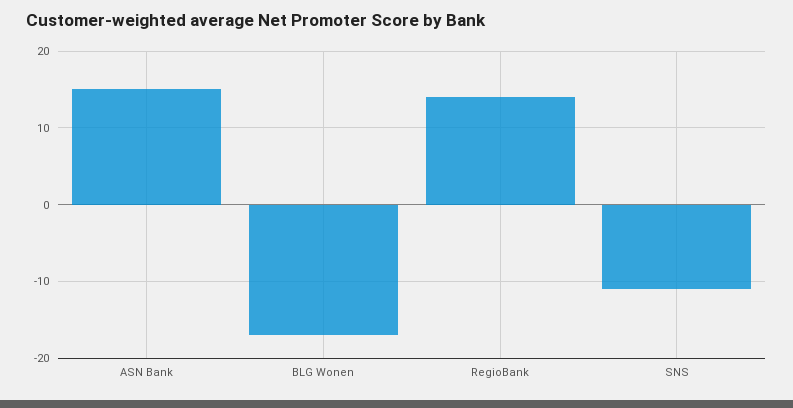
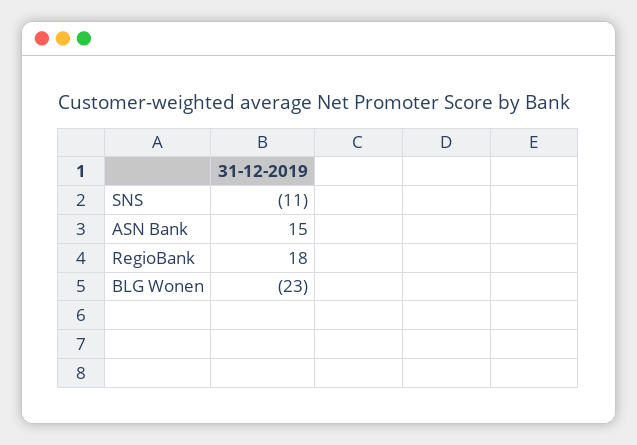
  {
    "ASN Bank": 15,
-   "BLG Wonen": -17,
+   "BLG Wonen": -23,
-   "RegioBank": 14,
+   "RegioBank": 18,
    "SNS": -11
  }

